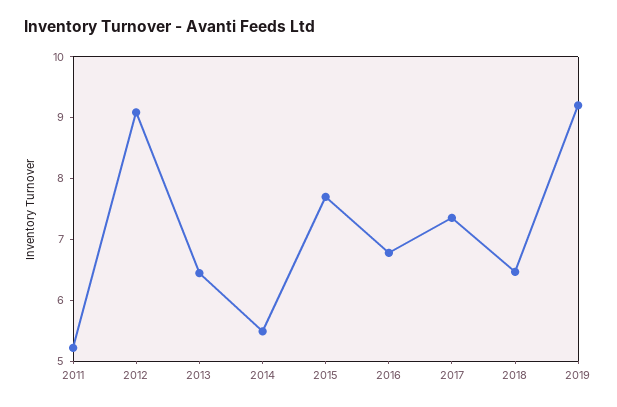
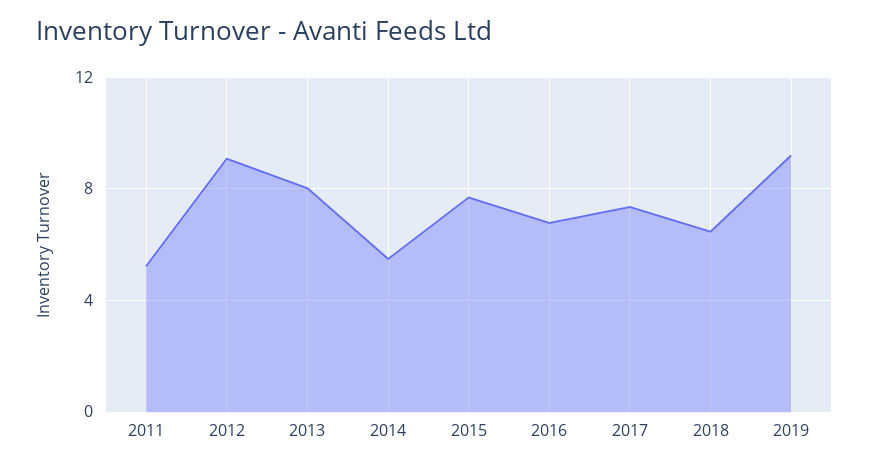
  {
    "2011": 5.2,
    "2012": 9,
-   "2013": 6.4,
+   "2013": 8,
    "2014": 5.4,
    "2015": 7.6,
    "2016": 6.8,
    "2017": 7.4,
    "2018": 6.4,
    "2019": 9.2
  }

